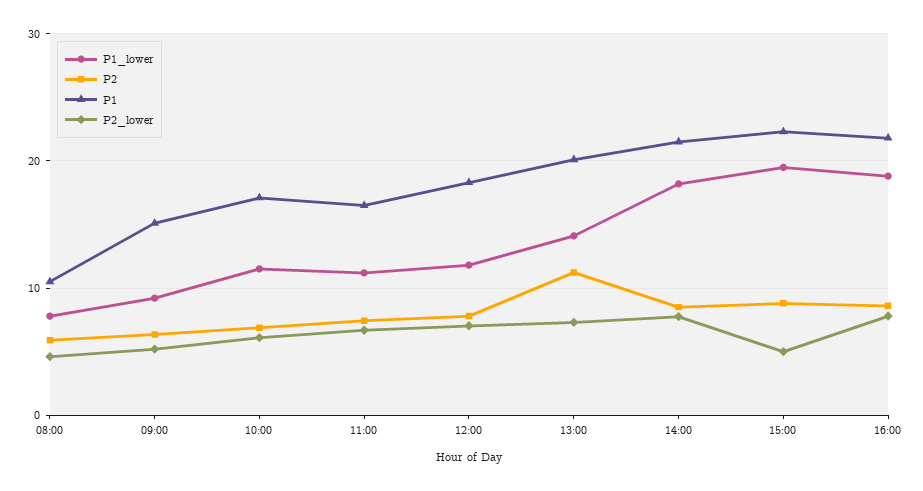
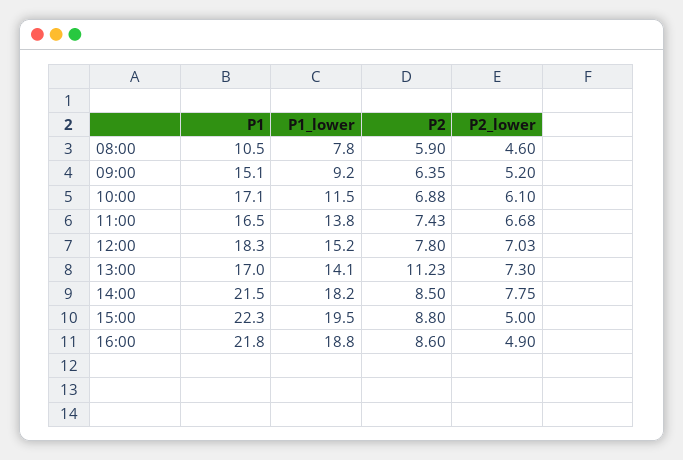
  {
    "P1_lower": {
      "08:00": 7.8,
      "09:00": 9.2,
      "10:00": 11.5,
-     "11:00": 11,
+     "11:00": 13.8,
-     "12:00": 12,
+     "12:00": 15.2,
      "13:00": 14.1,
      "14:00": 18.2,
      "15:00": 19.5,
      "16:00": 18.8
    },
    "P2": {
      "08:00": 5.9,
      "09:00": 6.35,
      "10:00": 6.88,
      "11:00": 7.43,
      "12:00": 7.8,
      "13:00": 11.23,
      "14:00": 8.5,
      "15:00": 8.8,
      "16:00": 8.6
    },
    "P1": {
      "08:00": 10.5,
      "09:00": 15.1,
      "10:00": 17.1,
      "11:00": 16.5,
      "12:00": 18.3,
-     "13:00": 20,
+     "13:00": 17,
      "14:00": 21.5,
      "15:00": 22.3,
      "16:00": 21.8
    },
    "P2_lower": {
      "08:00": 4.6,
      "09:00": 5.2,
      "10:00": 6.1,
      "11:00": 6.68,
      "12:00": 7.03,
      "13:00": 7.3,
      "14:00": 7.75,
      "15:00": 5,
-     "16:00": 8
+     "16:00": 4.9
    }
  }

